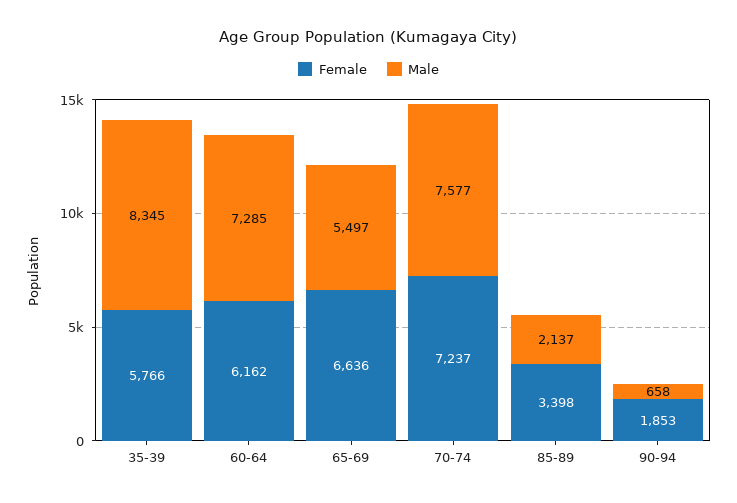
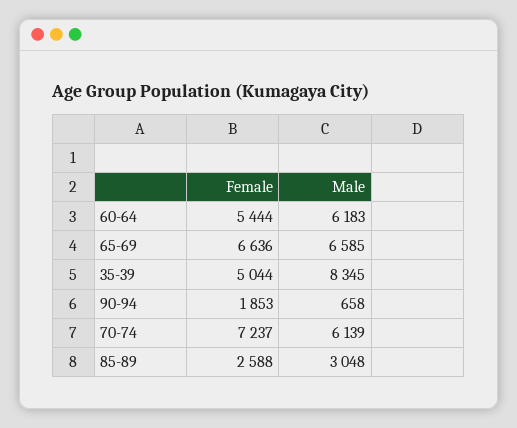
  {
    "Female": {
-     "35-39": 5766,
+     "35-39": 5044,
-     "60-64": 6162,
+     "60-64": 5444,
      "65-69": 6636,
      "70-74": 7237,
-     "85-89": 3398,
+     "85-89": 2588,
      "90-94": 1853
    },
    "Male": {
      "35-39": 8345,
-     "60-64": 7285,
+     "60-64": 6183,
-     "65-69": 5497,
+     "65-69": 6585,
-     "70-74": 7577,
+     "70-74": 6139,
-     "85-89": 2137,
+     "85-89": 3048,
      "90-94": 658
    }
  }

